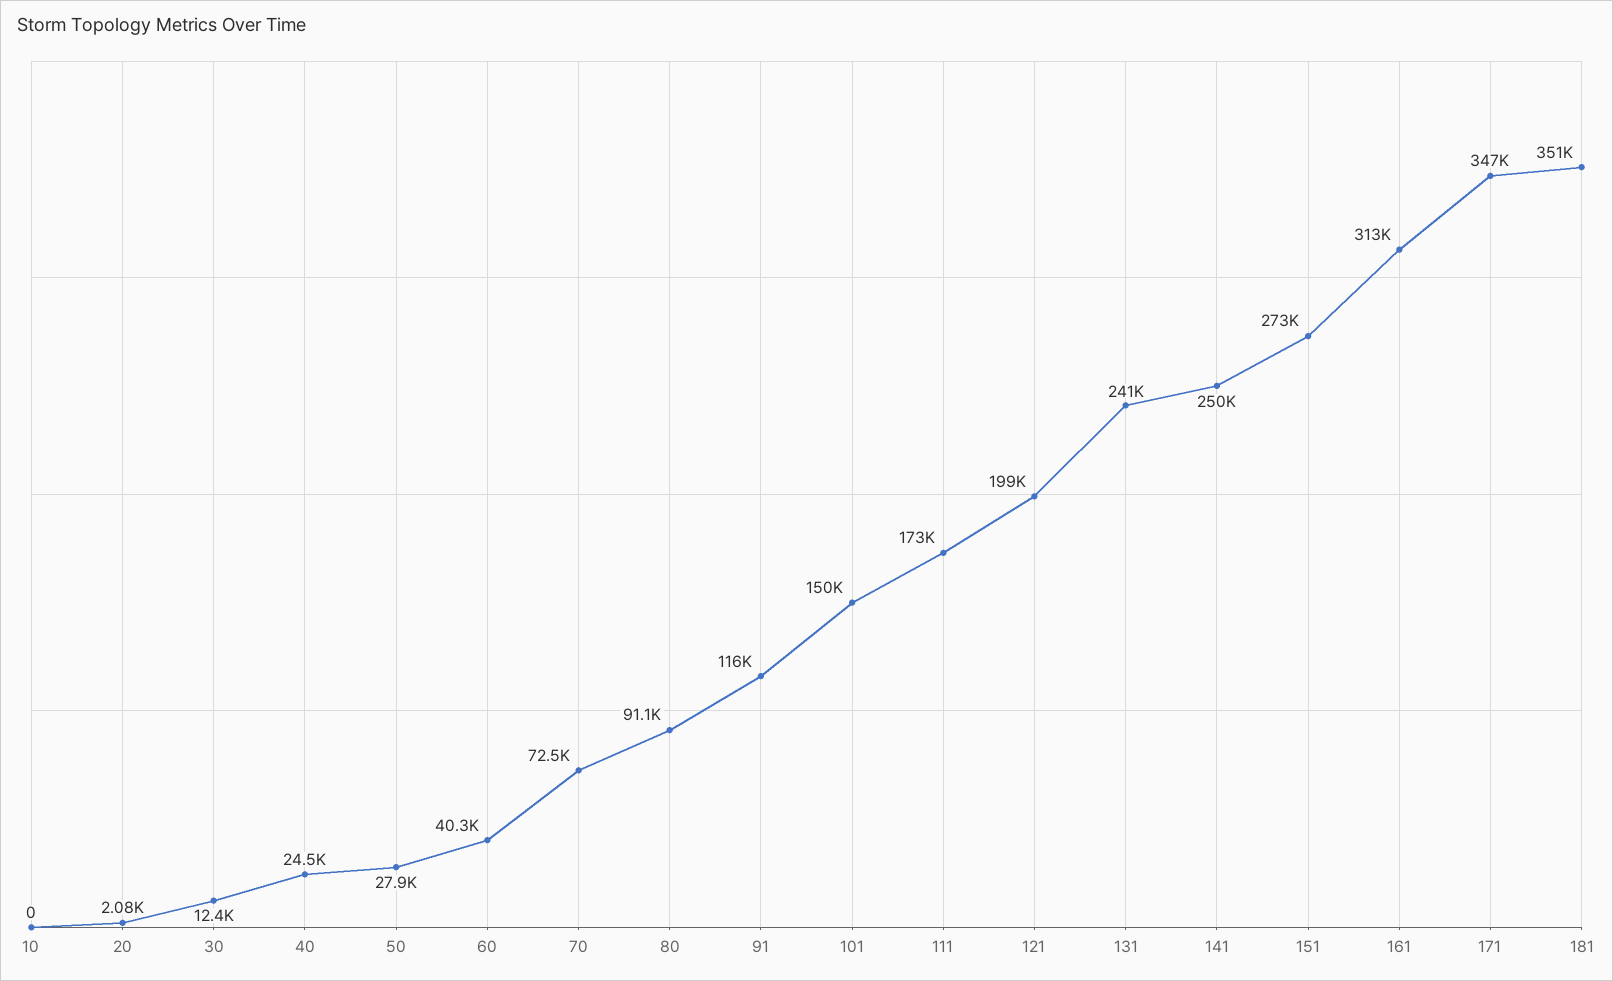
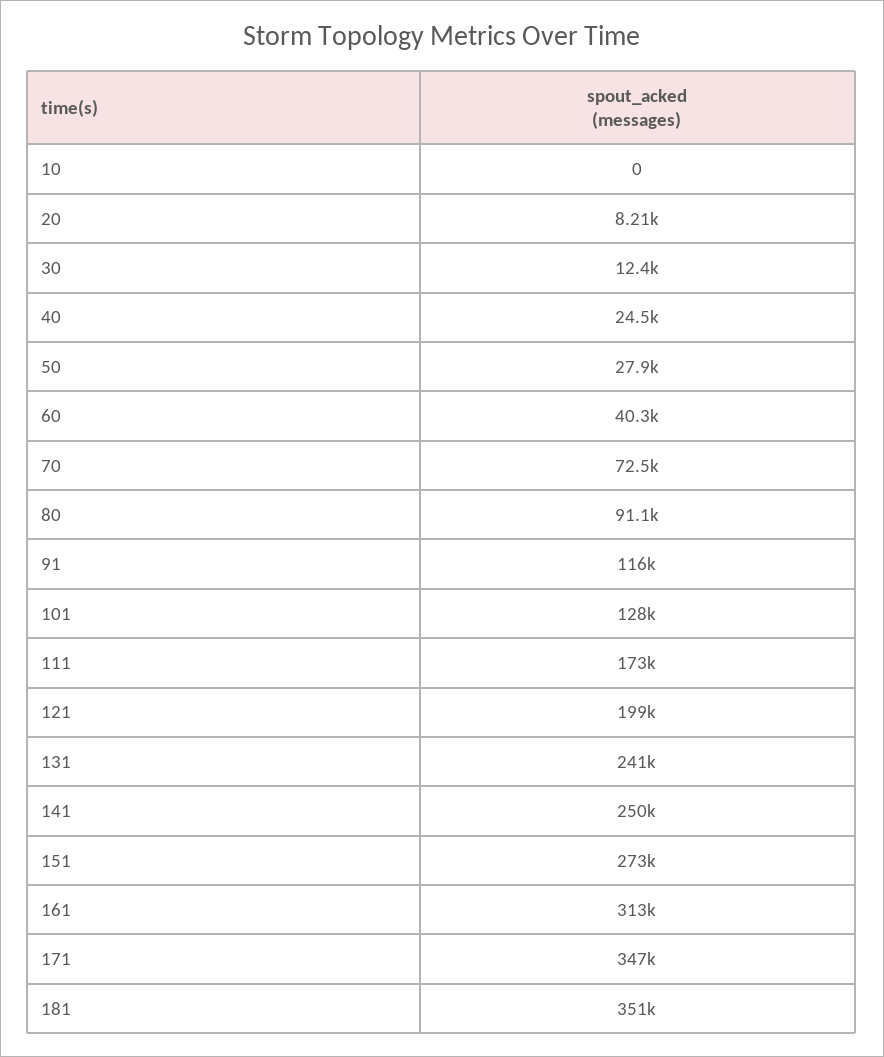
  {
    "10": 0,
-   "20": 2080,
+   "20": 8210,
    "30": 12400,
    "40": 24500,
    "50": 27900,
    "60": 40300,
    "70": 72500,
    "80": 91100,
    "91": 116000,
-   "101": 150000,
+   "101": 128000,
    "111": 173000,
    "121": 199000,
    "131": 241000,
    "141": 250000,
    "151": 273000,
    "161": 313000,
    "171": 347000,
    "181": 351000
  }

